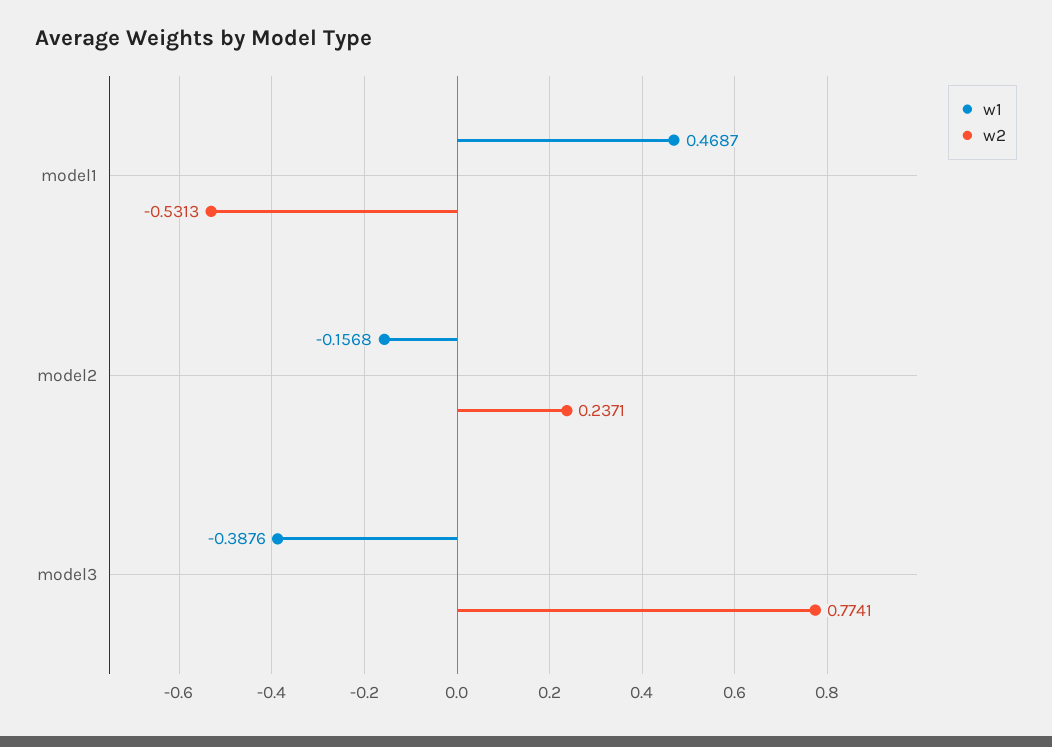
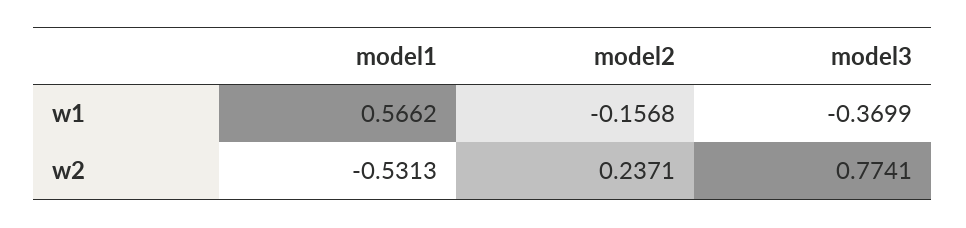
  {
    "w1": {
-     "model1": 0.4687,
+     "model1": 0.5662,
      "model2": -0.1568,
-     "model3": -0.3876
+     "model3": -0.3699
    },
    "w2": {
      "model1": -0.5313,
      "model2": 0.2371,
      "model3": 0.7741
    }
  }

